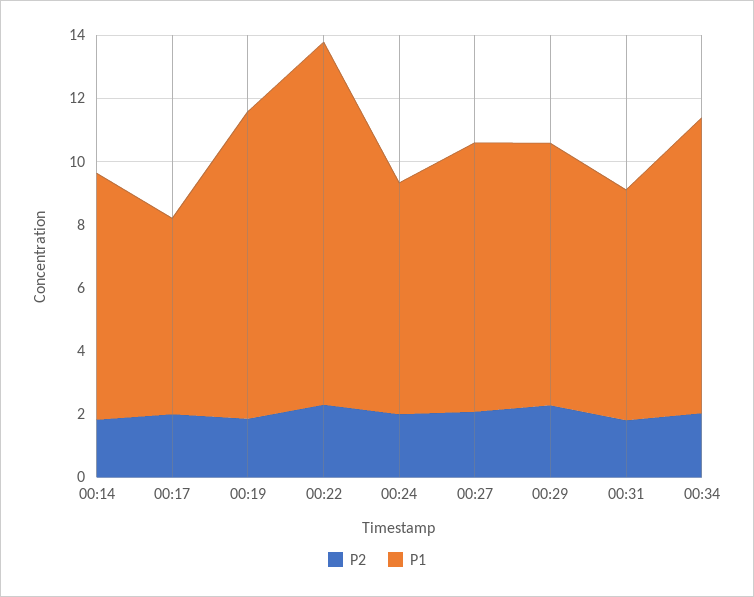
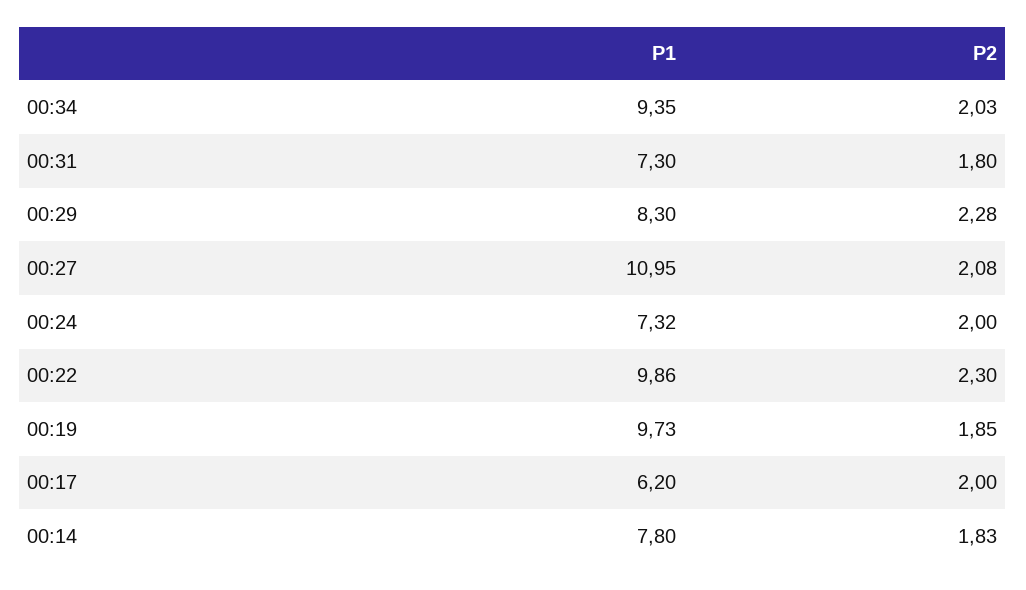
  {
    "P2": {
      "00:14": 1.83,
      "00:17": 2,
      "00:19": 1.85,
      "00:22": 2.3,
      "00:24": 2,
      "00:27": 2.08,
      "00:29": 2.28,
      "00:31": 1.8,
      "00:34": 2.03
    },
    "P1": {
      "00:14": 7.8,
      "00:17": 6.2,
      "00:19": 9.73,
-     "00:22": 11.5,
+     "00:22": 9.86,
      "00:24": 7.32,
-     "00:27": 8.5,
+     "00:27": 10.95,
      "00:29": 8.3,
      "00:31": 7.3,
      "00:34": 9.35
    }
  }

